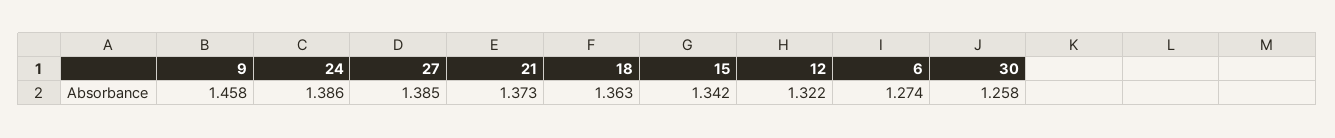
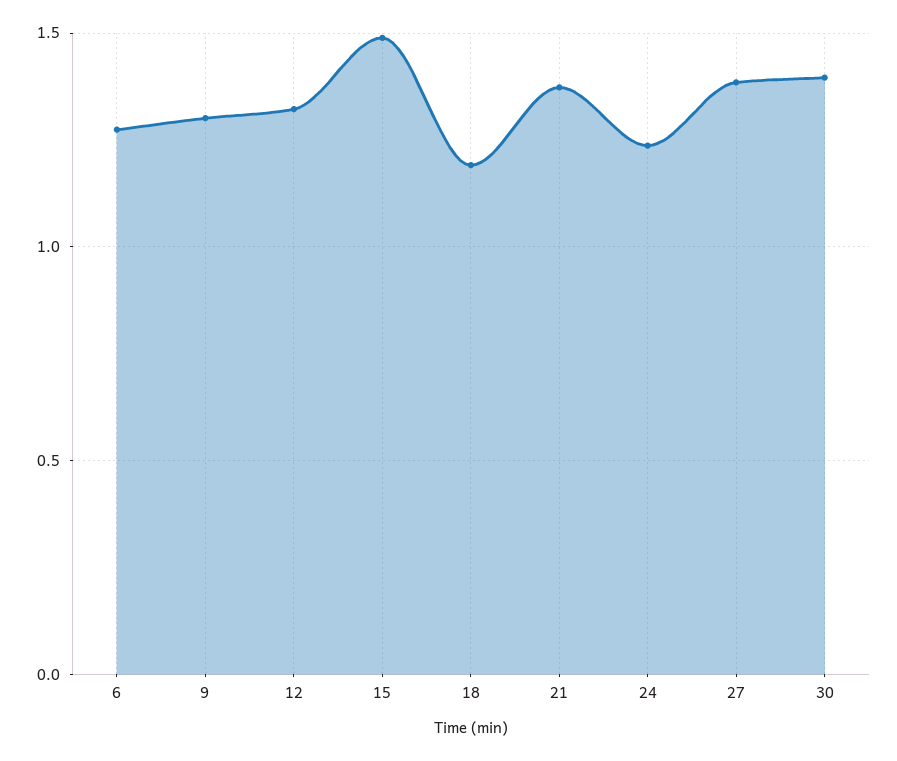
  {
-   "9": 1.458,
+   "9": 1.3,
-   "24": 1.386,
+   "24": 1.25,
    "27": 1.385,
    "21": 1.373,
-   "18": 1.363,
+   "18": 1.2,
-   "15": 1.342,
+   "15": 1.5,
    "12": 1.322,
    "6": 1.274,
-   "30": 1.258
+   "30": 1.4
  }

